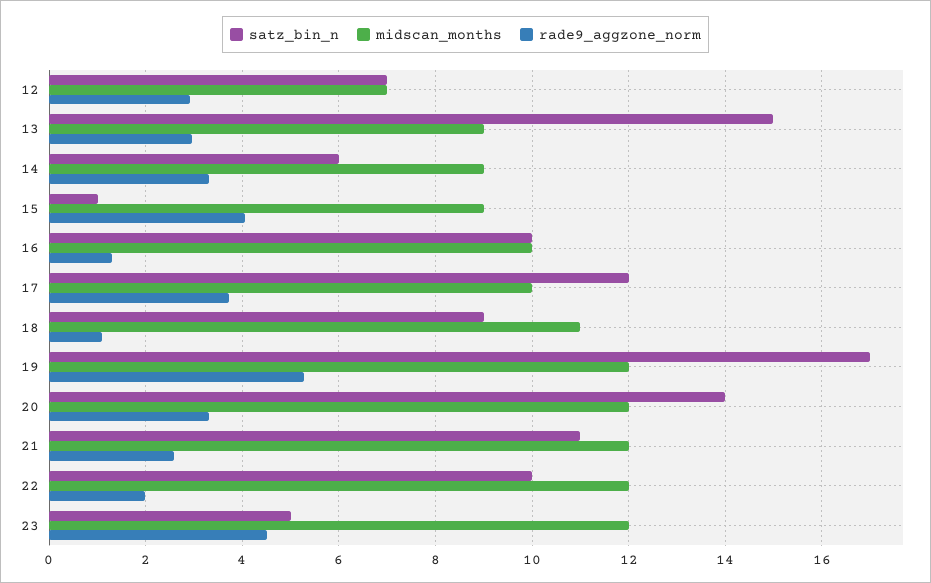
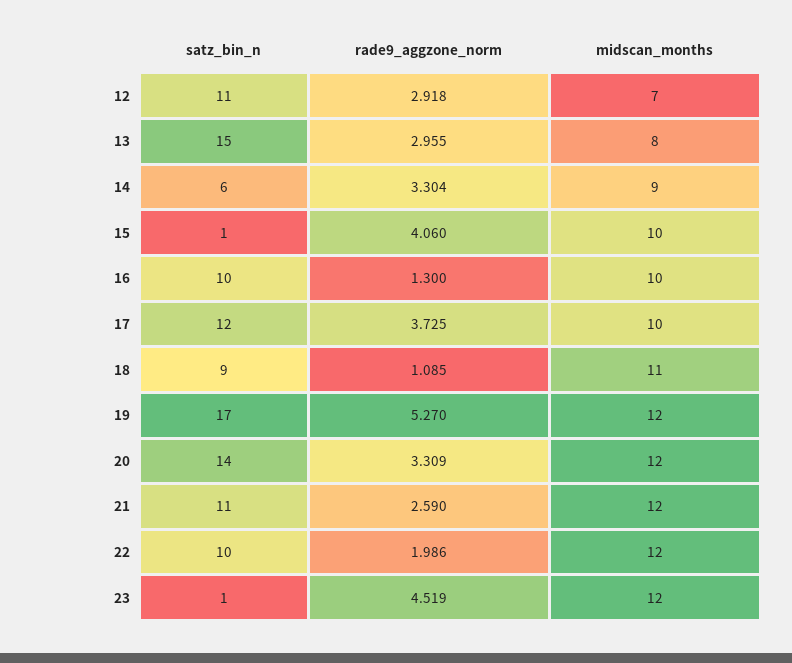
  {
    "satz_bin_n": {
-     "12": 7,
+     "12": 11,
      "13": 15,
      "14": 6,
      "15": 1,
      "16": 10,
      "17": 12,
      "18": 9,
      "19": 17,
      "20": 14,
      "21": 11,
      "22": 10,
-     "23": 5
+     "23": 1
    },
    "midscan_months": {
      "12": 7,
-     "13": 9,
+     "13": 8,
      "14": 9,
-     "15": 9,
+     "15": 10,
      "16": 10,
      "17": 10,
      "18": 11,
      "19": 12,
      "20": 12,
      "21": 12,
      "22": 12,
      "23": 12
    },
    "rade9_aggzone_norm": {
      "12": 2.918,
      "13": 2.955,
      "14": 3.304,
      "15": 4.06,
      "16": 1.3,
      "17": 3.725,
      "18": 1.085,
      "19": 5.27,
      "20": 3.309,
      "21": 2.59,
      "22": 1.986,
      "23": 4.519
    }
  }

